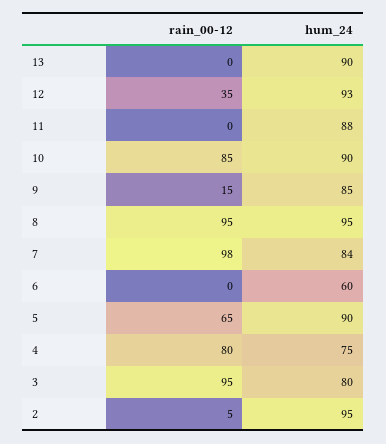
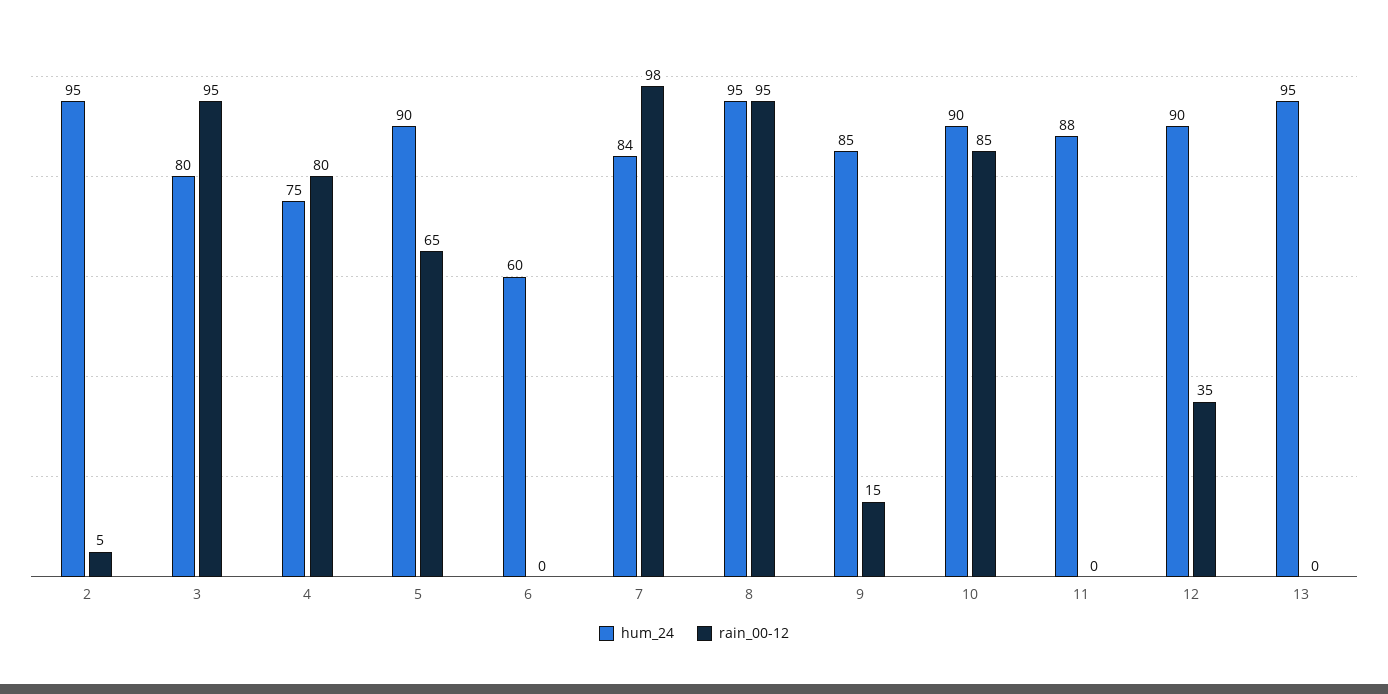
  {
    "rain_00-12": {
      "13": 0,
      "12": 35,
      "11": 0,
      "10": 85,
      "9": 15,
      "8": 95,
      "7": 98,
      "6": 0,
      "5": 65,
      "4": 80,
      "3": 95,
      "2": 5
    },
    "hum_24": {
-     "13": 90,
+     "13": 95,
-     "12": 93,
+     "12": 90,
      "11": 88,
      "10": 90,
      "9": 85,
      "8": 95,
      "7": 84,
      "6": 60,
      "5": 90,
      "4": 75,
      "3": 80,
      "2": 95
    }
  }

